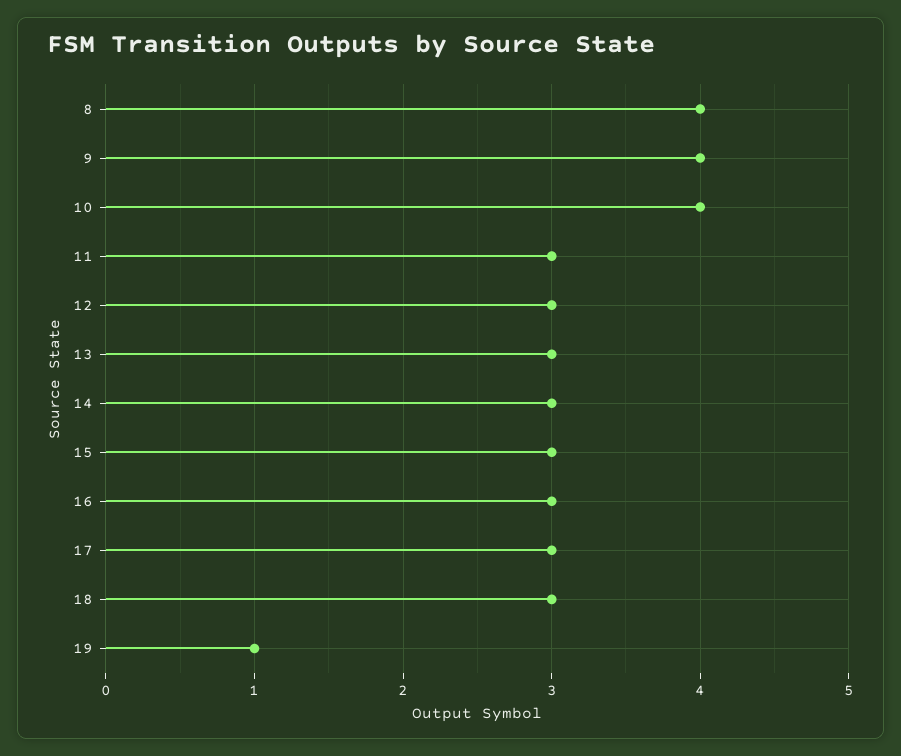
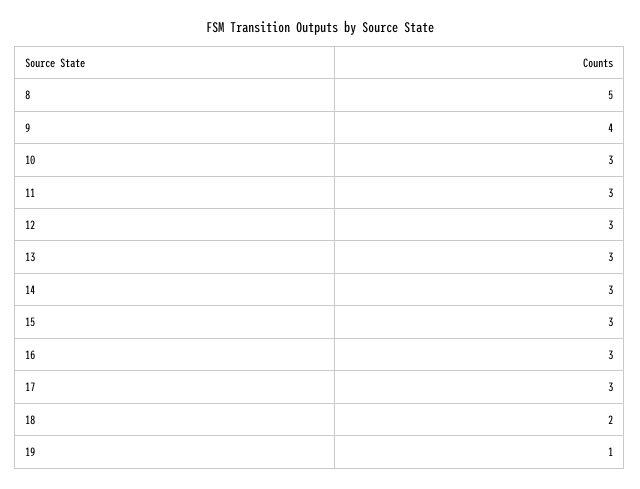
  {
-   "8": 4,
+   "8": 5,
    "9": 4,
-   "10": 4,
+   "10": 3,
    "11": 3,
    "12": 3,
    "13": 3,
    "14": 3,
    "15": 3,
    "16": 3,
    "17": 3,
-   "18": 3,
+   "18": 2,
    "19": 1
  }

